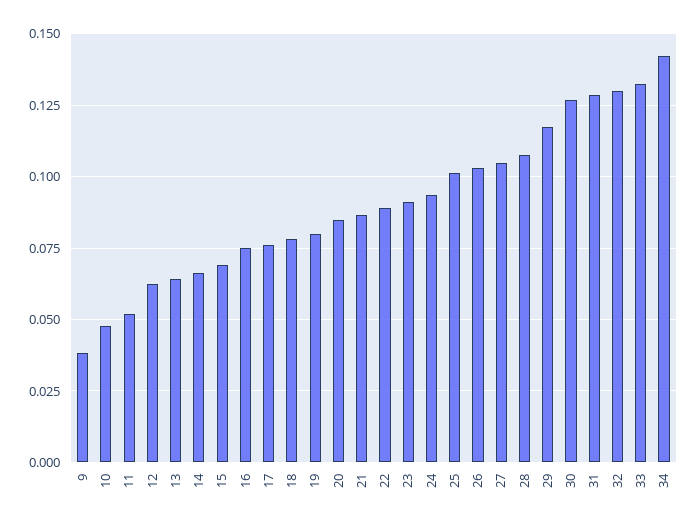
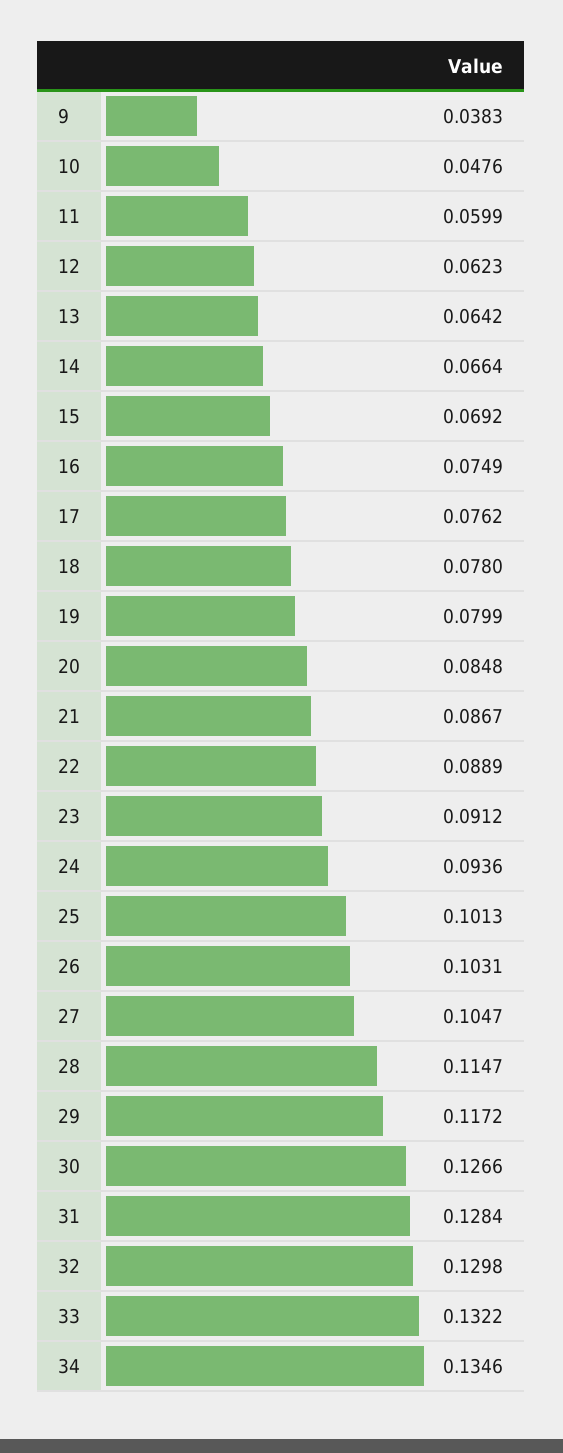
  {
    "9": 0.0383,
    "10": 0.0476,
-   "11": 0.0525,
+   "11": 0.0599,
    "12": 0.0623,
    "13": 0.0642,
    "14": 0.0664,
    "15": 0.0692,
    "16": 0.0749,
    "17": 0.0762,
    "18": 0.078,
    "19": 0.0799,
    "20": 0.0848,
    "21": 0.0867,
    "22": 0.0889,
    "23": 0.0912,
    "24": 0.0936,
    "25": 0.1013,
    "26": 0.1031,
    "27": 0.1047,
-   "28": 0.1075,
+   "28": 0.1147,
    "29": 0.1172,
    "30": 0.1266,
    "31": 0.1284,
    "32": 0.1298,
    "33": 0.1322,
-   "34": 0.1425
+   "34": 0.1346
  }

